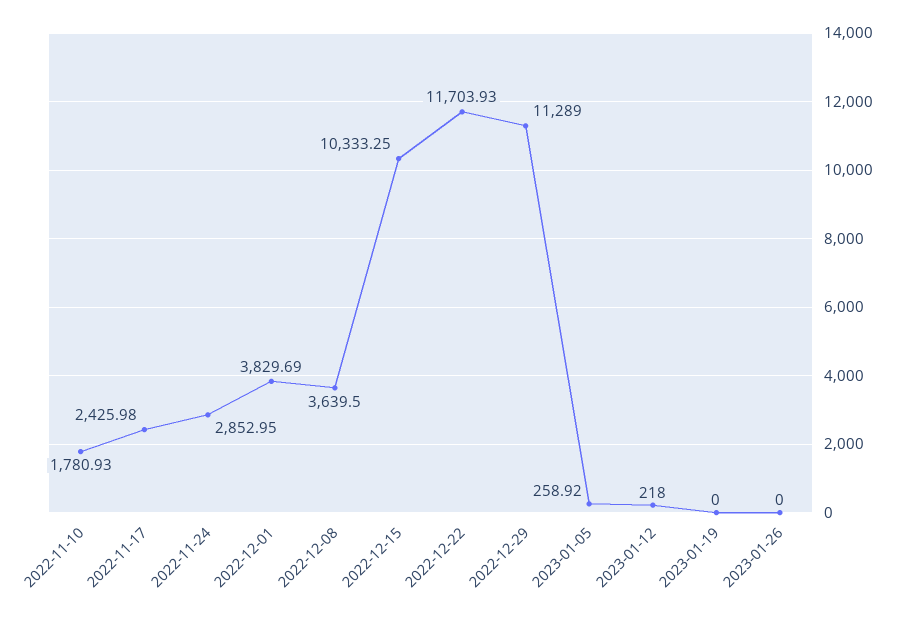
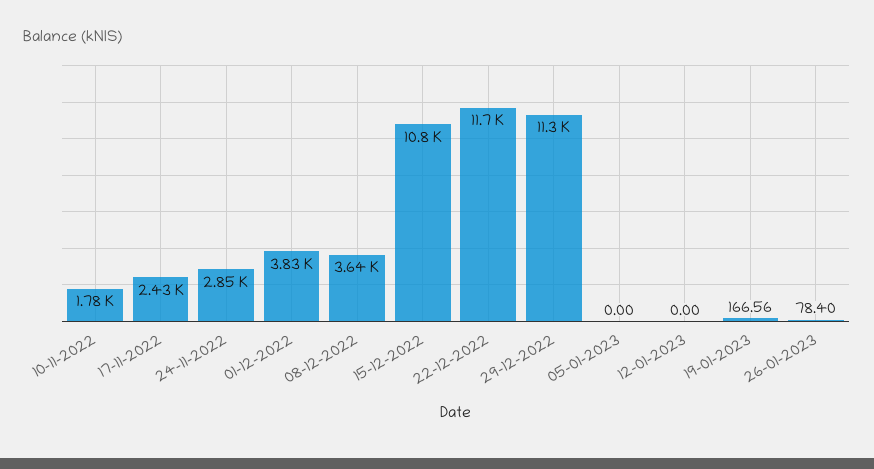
  {
    "2022-11-10": 1780.93,
    "2022-11-17": 2425.98,
    "2022-11-24": 2852.95,
    "2022-12-01": 3829.69,
    "2022-12-08": 3639.5,
-   "2022-12-15": 10333.25,
+   "2022-12-15": 10800,
    "2022-12-22": 11703.93,
    "2022-12-29": 11289,
-   "2023-01-05": 258.92,
+   "2023-01-05": 0,
-   "2023-01-12": 218,
+   "2023-01-12": 0,
-   "2023-01-19": 0,
+   "2023-01-19": 166.56,
-   "2023-01-26": 0
+   "2023-01-26": 78.4
  }

